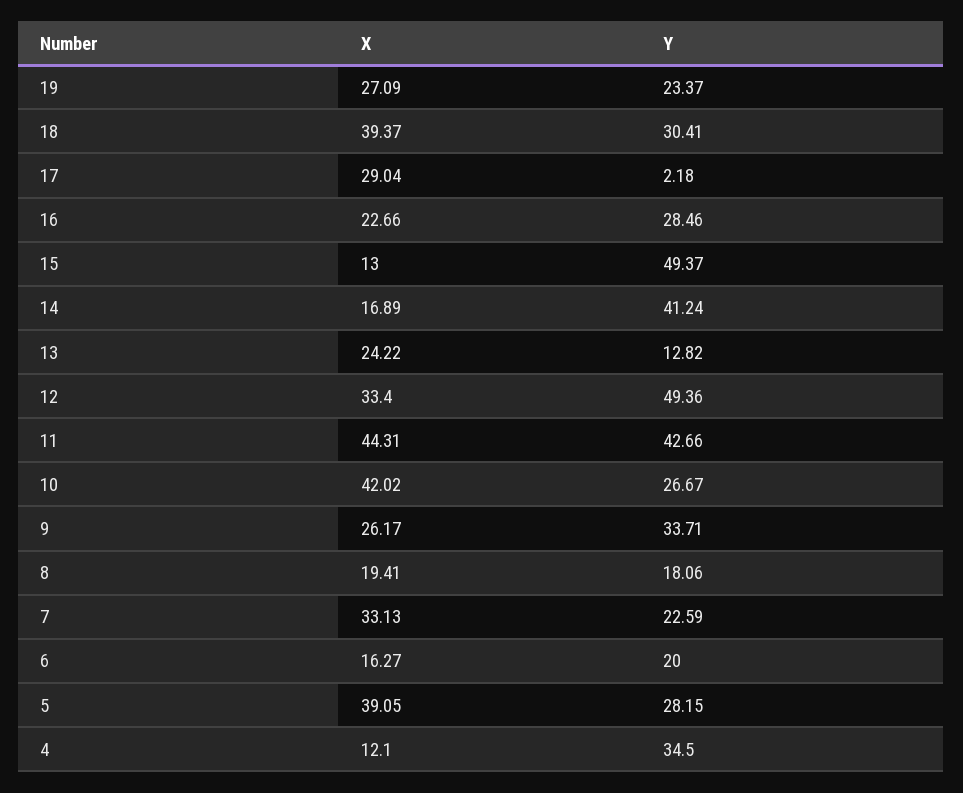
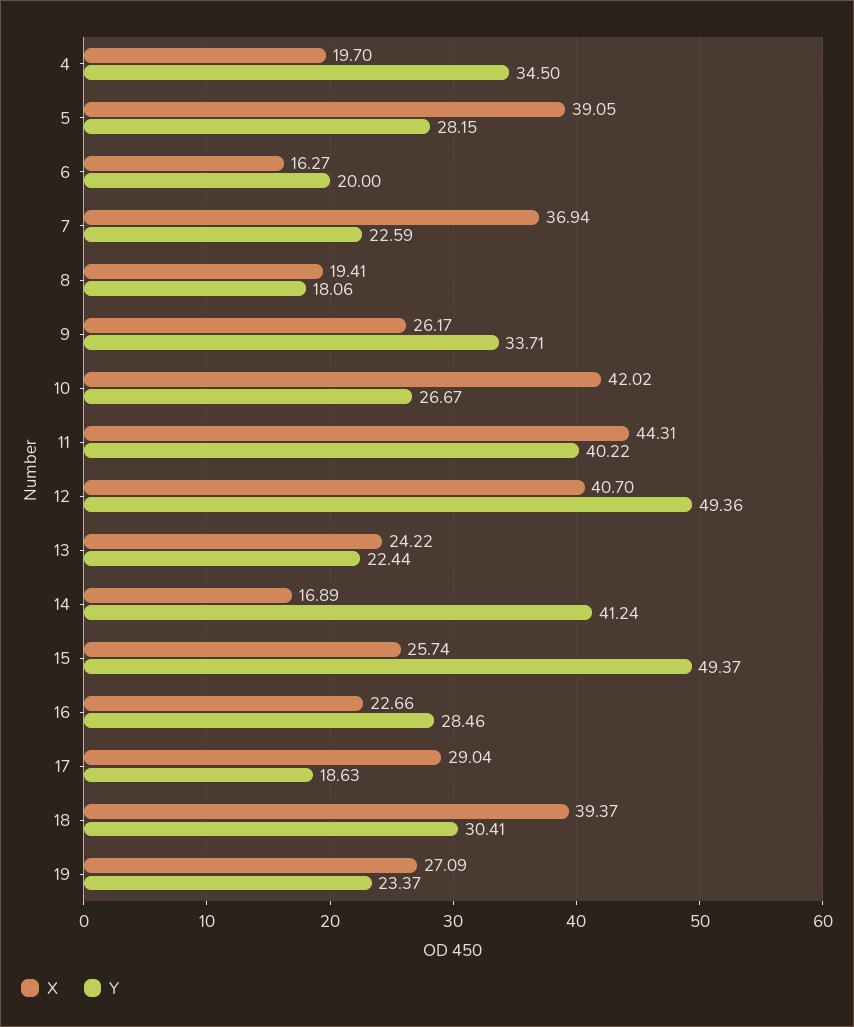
  {
    "X": {
      "19": 27.09,
      "18": 39.37,
      "17": 29.04,
      "16": 22.66,
-     "15": 13,
+     "15": 25.74,
      "14": 16.89,
      "13": 24.22,
-     "12": 33.4,
+     "12": 40.7,
      "11": 44.31,
      "10": 42.02,
      "9": 26.17,
      "8": 19.41,
-     "7": 33.13,
+     "7": 36.94,
      "6": 16.27,
      "5": 39.05,
-     "4": 12.1
+     "4": 19.7
    },
    "Y": {
      "19": 23.37,
      "18": 30.41,
-     "17": 2.18,
+     "17": 18.63,
      "16": 28.46,
      "15": 49.37,
      "14": 41.24,
-     "13": 12.82,
+     "13": 22.44,
      "12": 49.36,
-     "11": 42.66,
+     "11": 40.22,
      "10": 26.67,
      "9": 33.71,
      "8": 18.06,
      "7": 22.59,
      "6": 20,
      "5": 28.15,
      "4": 34.5
    }
  }

